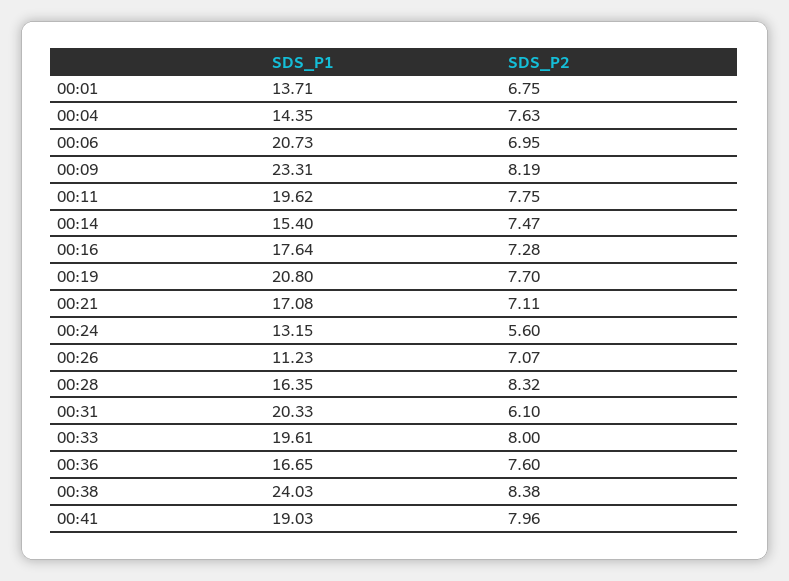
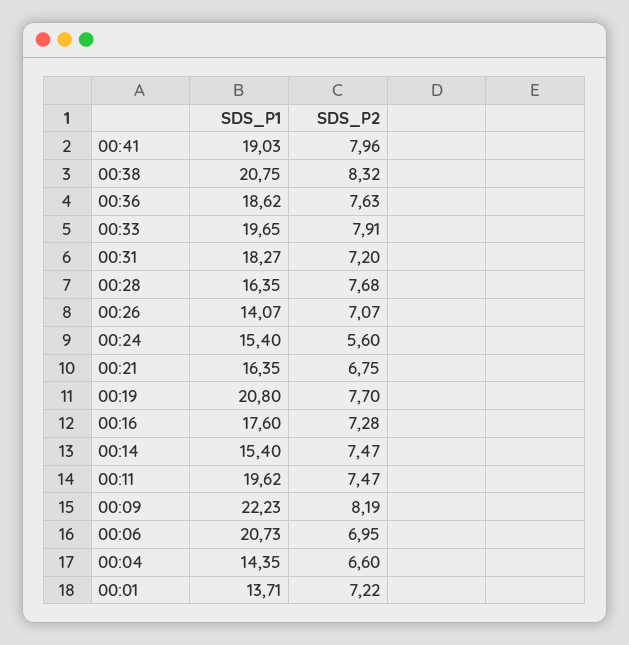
  {
    "SDS_P1": {
      "00:01": 13.71,
      "00:04": 14.35,
      "00:06": 20.73,
-     "00:09": 23.31,
+     "00:09": 22.23,
      "00:11": 19.62,
      "00:14": 15.4,
-     "00:16": 17.64,
+     "00:16": 17.6,
      "00:19": 20.8,
-     "00:21": 17.08,
+     "00:21": 16.35,
-     "00:24": 13.15,
+     "00:24": 15.4,
-     "00:26": 11.23,
+     "00:26": 14.07,
      "00:28": 16.35,
-     "00:31": 20.33,
+     "00:31": 18.27,
-     "00:33": 19.61,
+     "00:33": 19.65,
-     "00:36": 16.65,
+     "00:36": 18.62,
-     "00:38": 24.03,
+     "00:38": 20.75,
      "00:41": 19.03
    },
    "SDS_P2": {
-     "00:01": 6.75,
+     "00:01": 7.22,
-     "00:04": 7.63,
+     "00:04": 6.6,
      "00:06": 6.95,
      "00:09": 8.19,
-     "00:11": 7.75,
+     "00:11": 7.47,
      "00:14": 7.47,
      "00:16": 7.28,
      "00:19": 7.7,
-     "00:21": 7.11,
+     "00:21": 6.75,
      "00:24": 5.6,
      "00:26": 7.07,
-     "00:28": 8.32,
+     "00:28": 7.68,
-     "00:31": 6.1,
+     "00:31": 7.2,
-     "00:33": 8,
+     "00:33": 7.91,
-     "00:36": 7.6,
+     "00:36": 7.63,
-     "00:38": 8.38,
+     "00:38": 8.32,
      "00:41": 7.96
    }
  }

